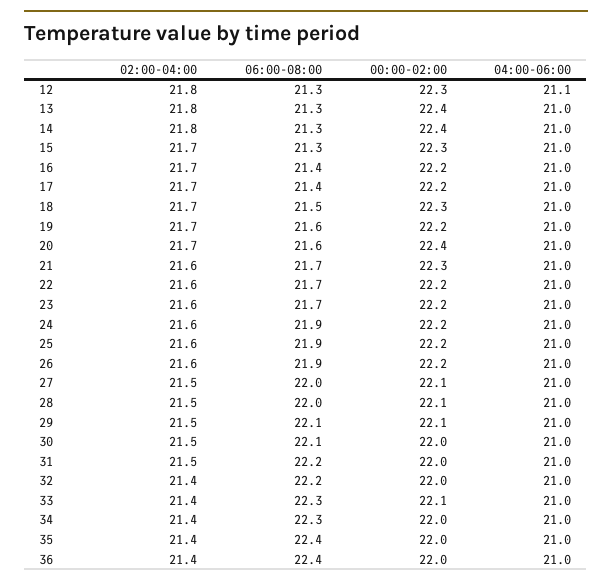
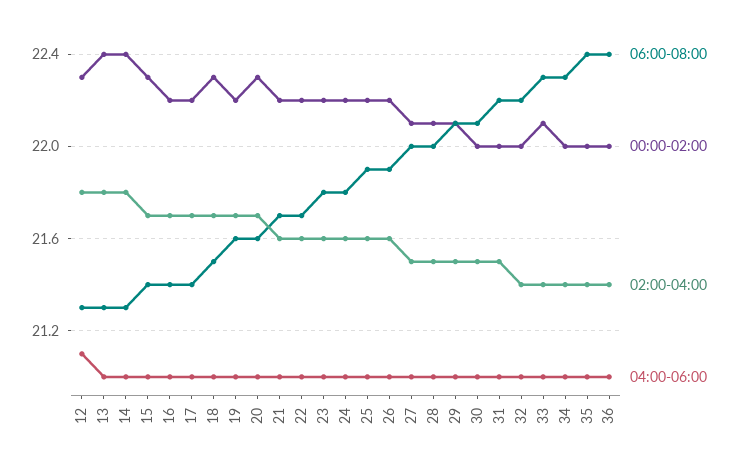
  {
    "02:00-04:00": {
      "12": 21.8,
      "13": 21.8,
      "14": 21.8,
      "15": 21.7,
      "16": 21.7,
      "17": 21.7,
      "18": 21.7,
      "19": 21.7,
      "20": 21.7,
      "21": 21.6,
      "22": 21.6,
      "23": 21.6,
      "24": 21.6,
      "25": 21.6,
      "26": 21.6,
      "27": 21.5,
      "28": 21.5,
      "29": 21.5,
      "30": 21.5,
      "31": 21.5,
      "32": 21.4,
      "33": 21.4,
      "34": 21.4,
      "35": 21.4,
      "36": 21.4
    },
    "06:00-08:00": {
      "12": 21.3,
      "13": 21.3,
      "14": 21.3,
-     "15": 21.3,
+     "15": 21.4,
      "16": 21.4,
      "17": 21.4,
      "18": 21.5,
      "19": 21.6,
      "20": 21.6,
      "21": 21.7,
      "22": 21.7,
-     "23": 21.7,
+     "23": 21.8,
-     "24": 21.9,
+     "24": 21.8,
      "25": 21.9,
      "26": 21.9,
      "27": 22,
      "28": 22,
      "29": 22.1,
      "30": 22.1,
      "31": 22.2,
      "32": 22.2,
      "33": 22.3,
      "34": 22.3,
      "35": 22.4,
      "36": 22.4
    },
    "00:00-02:00": {
      "12": 22.3,
      "13": 22.4,
      "14": 22.4,
      "15": 22.3,
      "16": 22.2,
      "17": 22.2,
      "18": 22.3,
      "19": 22.2,
-     "20": 22.4,
+     "20": 22.3,
-     "21": 22.3,
+     "21": 22.2,
      "22": 22.2,
      "23": 22.2,
      "24": 22.2,
      "25": 22.2,
      "26": 22.2,
      "27": 22.1,
      "28": 22.1,
      "29": 22.1,
      "30": 22,
      "31": 22,
      "32": 22,
      "33": 22.1,
      "34": 22,
      "35": 22,
      "36": 22
    },
    "04:00-06:00": {
      "12": 21.1,
      "13": 21,
      "14": 21,
      "15": 21,
      "16": 21,
      "17": 21,
      "18": 21,
      "19": 21,
      "20": 21,
      "21": 21,
      "22": 21,
      "23": 21,
      "24": 21,
      "25": 21,
      "26": 21,
      "27": 21,
      "28": 21,
      "29": 21,
      "30": 21,
      "31": 21,
      "32": 21,
      "33": 21,
      "34": 21,
      "35": 21,
      "36": 21
    }
  }

